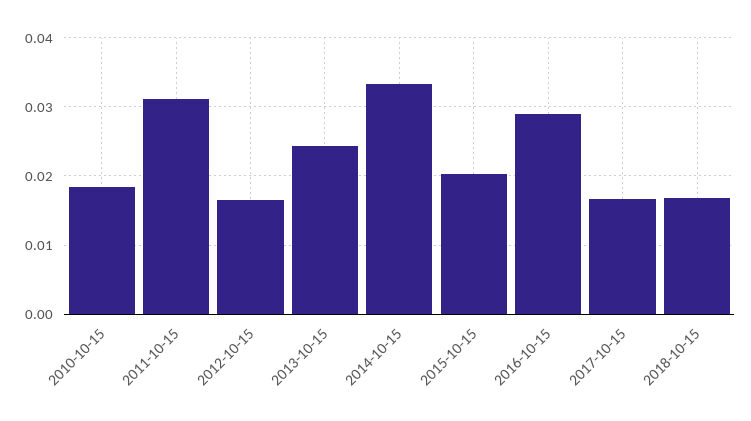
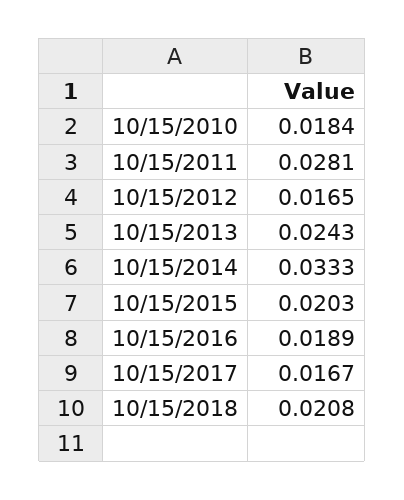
  {
    "2010-10-15": 0.0184,
-   "2011-10-15": 0.031,
+   "2011-10-15": 0.0281,
    "2012-10-15": 0.0165,
    "2013-10-15": 0.0243,
    "2014-10-15": 0.0333,
    "2015-10-15": 0.0203,
-   "2016-10-15": 0.029,
+   "2016-10-15": 0.0189,
    "2017-10-15": 0.0167,
-   "2018-10-15": 0.017
+   "2018-10-15": 0.0208
  }

